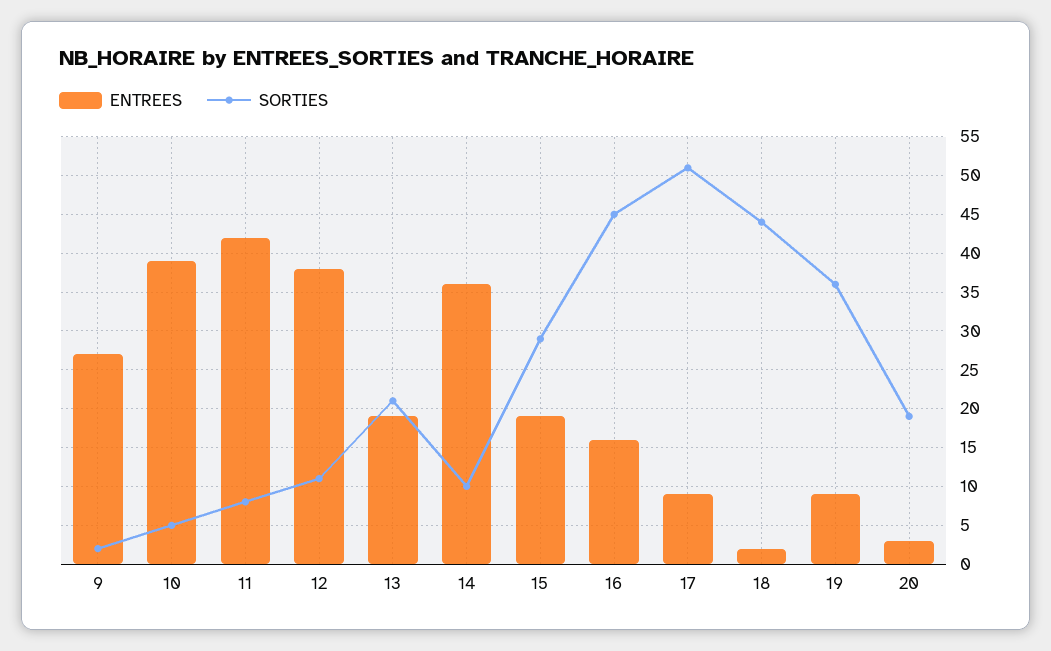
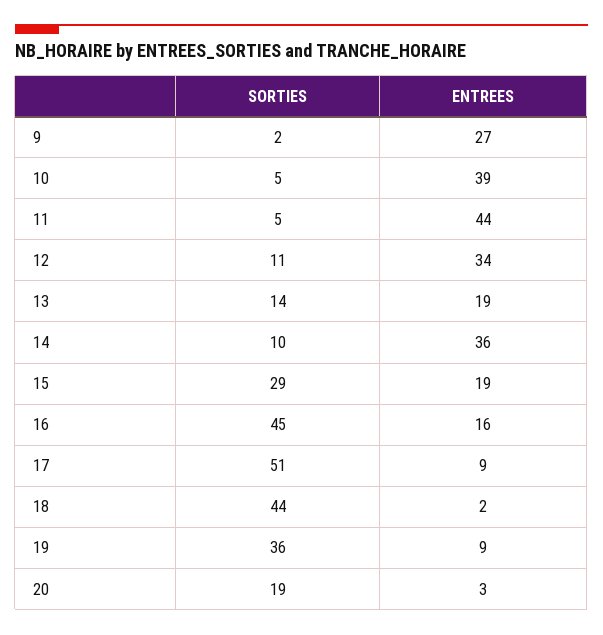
  {
    "ENTREES": {
      "9": 27,
      "10": 39,
-     "11": 42,
+     "11": 44,
-     "12": 38,
+     "12": 34,
      "13": 19,
      "14": 36,
      "15": 19,
      "16": 16,
      "17": 9,
      "18": 2,
      "19": 9,
      "20": 3
    },
    "SORTIES": {
      "9": 2,
      "10": 5,
-     "11": 8,
+     "11": 5,
      "12": 11,
-     "13": 21,
+     "13": 14,
      "14": 10,
      "15": 29,
      "16": 45,
      "17": 51,
      "18": 44,
      "19": 36,
      "20": 19
    }
  }

